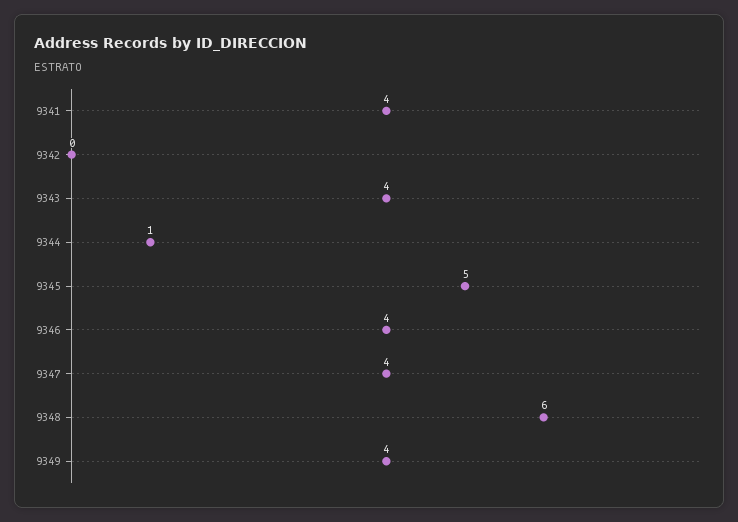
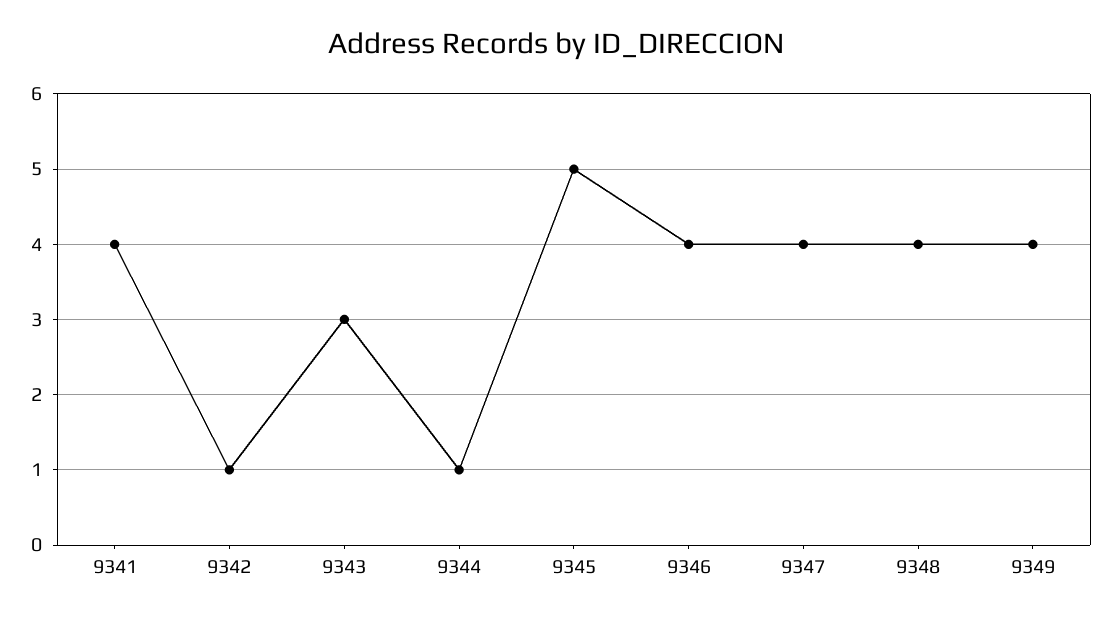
  {
    "9341": 4,
-   "9342": 0,
+   "9342": 1,
-   "9343": 4,
+   "9343": 3,
    "9344": 1,
    "9345": 5,
    "9346": 4,
    "9347": 4,
-   "9348": 6,
+   "9348": 4,
    "9349": 4
  }

